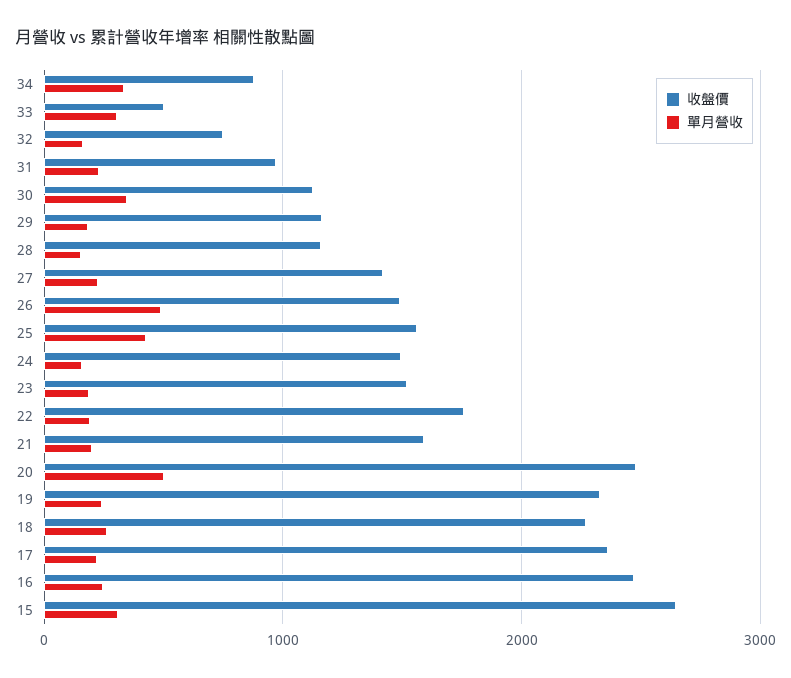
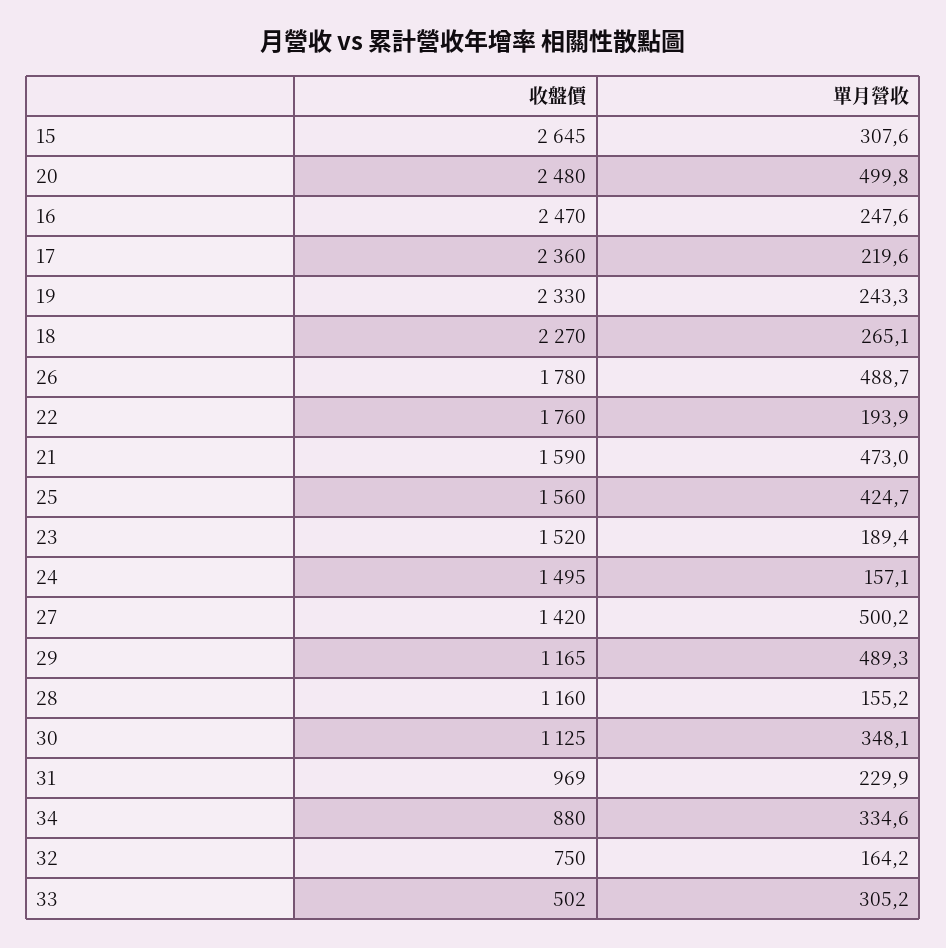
  {
    "收盤價": {
      "34": 880,
      "33": 502,
      "32": 750,
      "31": 969,
      "30": 1125,
      "29": 1165,
      "28": 1160,
      "27": 1420,
-     "26": 1500,
+     "26": 1780,
      "25": 1560,
      "24": 1495,
      "23": 1520,
      "22": 1760,
      "21": 1590,
      "20": 2480,
      "19": 2330,
      "18": 2270,
      "17": 2360,
      "16": 2470,
      "15": 2645
    },
    "單月營收": {
      "34": 334.6,
      "33": 305.2,
      "32": 164.2,
      "31": 229.9,
      "30": 348.1,
-     "29": 200,
+     "29": 489.3,
      "28": 155.2,
-     "27": 200,
+     "27": 500.2,
      "26": 488.7,
      "25": 424.7,
      "24": 157.1,
      "23": 189.4,
      "22": 193.9,
-     "21": 200,
+     "21": 473,
      "20": 499.8,
      "19": 243.3,
      "18": 265.1,
      "17": 219.6,
      "16": 247.6,
      "15": 307.6
    }
  }

